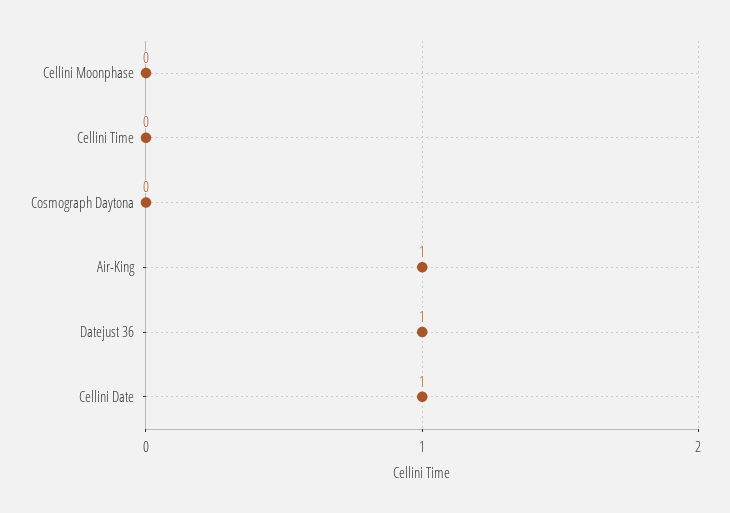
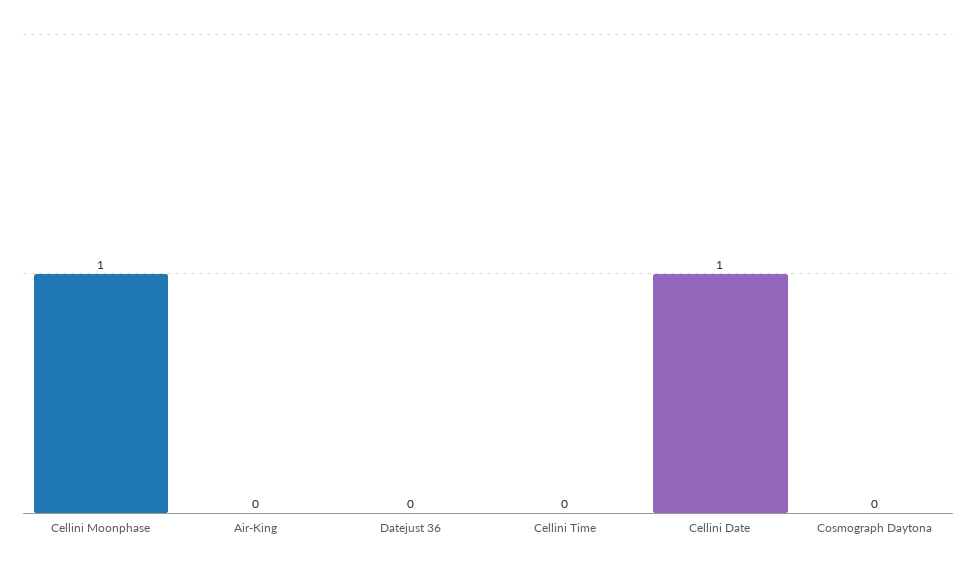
  {
-   "Cellini Moonphase": 0,
+   "Cellini Moonphase": 1,
    "Cellini Time": 0,
    "Cosmograph Daytona": 0,
-   "Air-King": 1,
+   "Air-King": 0,
-   "Datejust 36": 1,
+   "Datejust 36": 0,
    "Cellini Date": 1
  }

